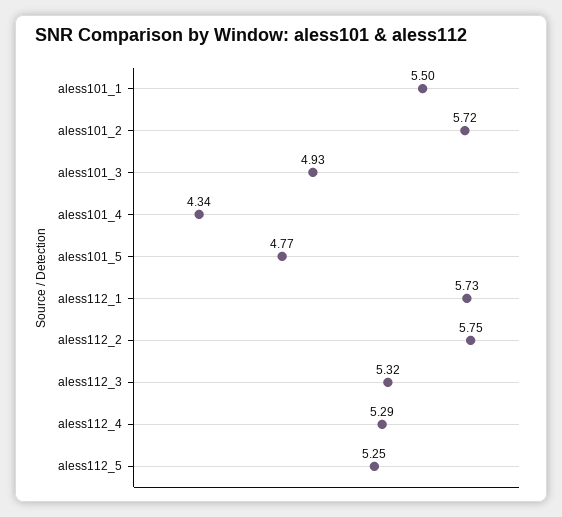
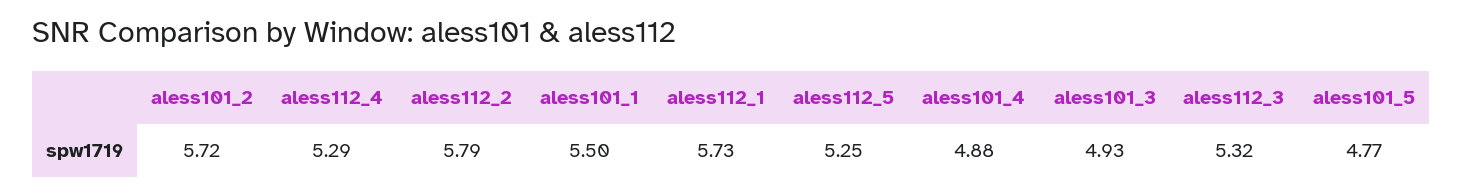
  {
    "aless101_1": 5.5,
    "aless101_2": 5.72,
    "aless101_3": 4.93,
-   "aless101_4": 4.34,
+   "aless101_4": 4.88,
    "aless101_5": 4.77,
    "aless112_1": 5.73,
-   "aless112_2": 5.75,
+   "aless112_2": 5.79,
    "aless112_3": 5.32,
    "aless112_4": 5.29,
    "aless112_5": 5.25
  }

